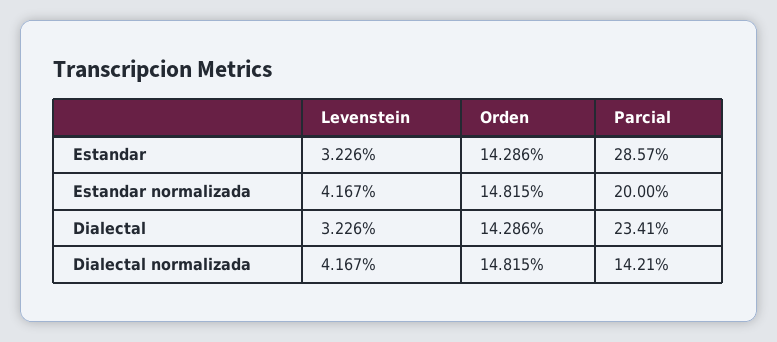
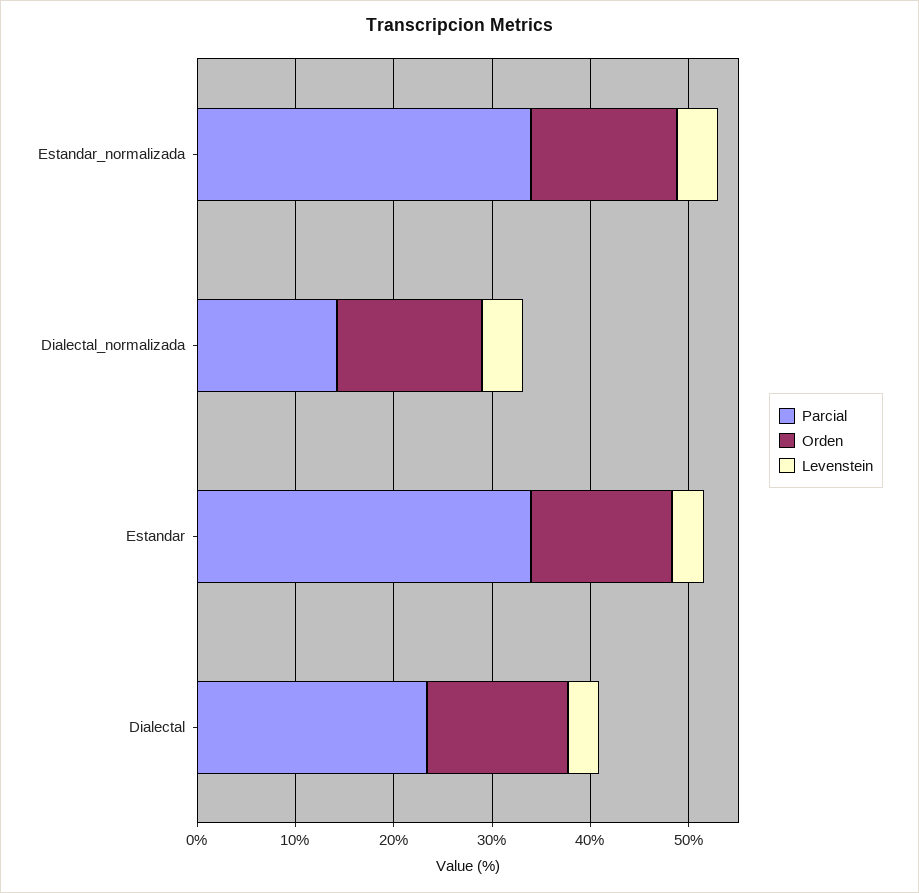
  {
    "Levenstein": {
      "Estandar": 3.226,
      "Estandar normalizada": 4.167,
      "Dialectal": 3.226,
      "Dialectal normalizada": 4.167
    },
    "Orden": {
      "Estandar": 14.286,
      "Estandar normalizada": 14.815,
      "Dialectal": 14.286,
      "Dialectal normalizada": 14.815
    },
    "Parcial": {
-     "Estandar": 28.57,
+     "Estandar": 34,
-     "Estandar normalizada": 20,
+     "Estandar normalizada": 34,
      "Dialectal": 23.41,
      "Dialectal normalizada": 14.21
    }
  }

